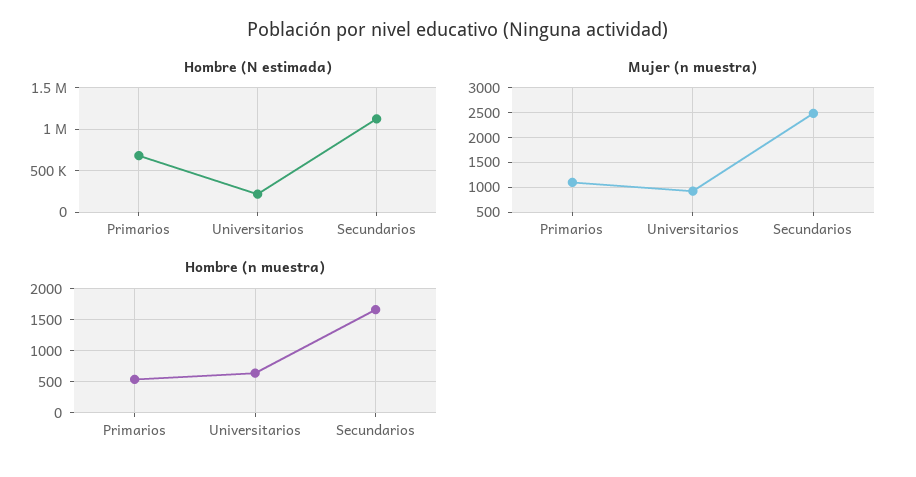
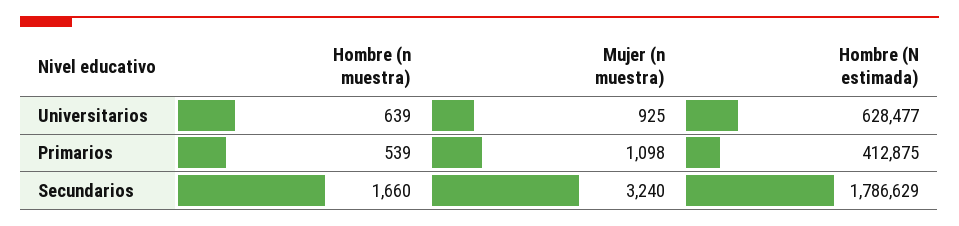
  {
    "Hombre (N estimada)": {
-     "Primarios": 700000,
+     "Primarios": 412875,
-     "Universitarios": 200000,
+     "Universitarios": 628477,
-     "Secundarios": 1100000
+     "Secundarios": 1786629
    },
    "Mujer (n muestra)": {
      "Primarios": 1098,
      "Universitarios": 925,
-     "Secundarios": 2500
+     "Secundarios": 3240
    },
    "Hombre (n muestra)": {
      "Primarios": 539,
      "Universitarios": 639,
      "Secundarios": 1660
    }
  }

